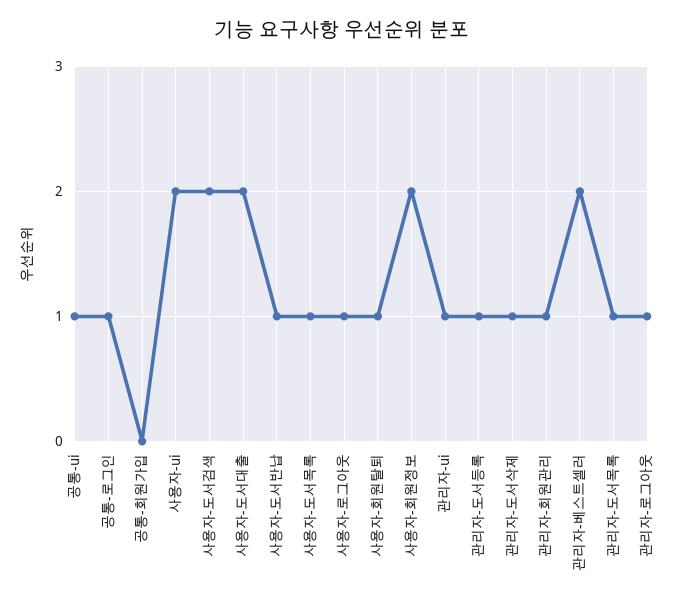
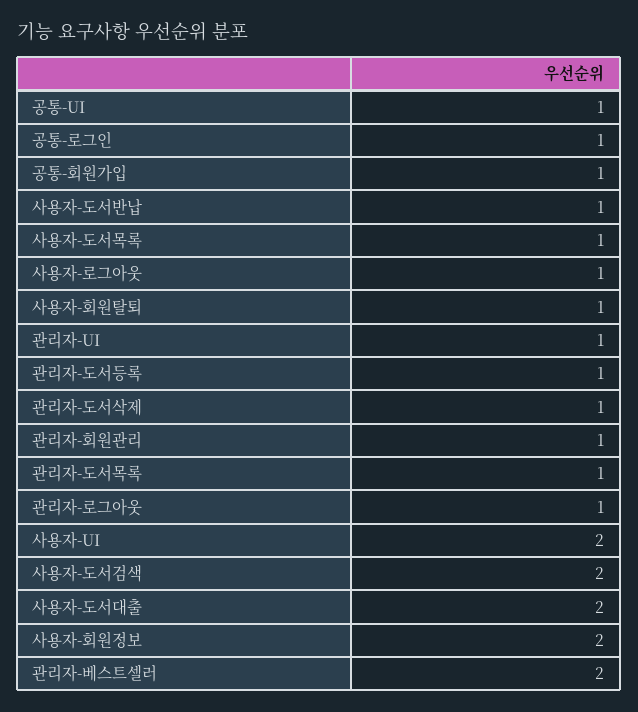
  {
    "공통-ui": 1,
    "공통-로그인": 1,
-   "공통-회원가입": 0,
+   "공통-회원가입": 1,
    "사용자-ui": 2,
    "사용자-도서검색": 2,
    "사용자-도서대출": 2,
    "사용자-도서반납": 1,
    "사용자-도서목록": 1,
    "사용자-로그아웃": 1,
    "사용자-회원탈퇴": 1,
    "사용자-회원정보": 2,
    "관리자-ui": 1,
    "관리자-도서등록": 1,
    "관리자-도서삭제": 1,
    "관리자-회원관리": 1,
    "관리자-베스트셀러": 2,
    "관리자-도서목록": 1,
    "관리자-로그아웃": 1
  }

